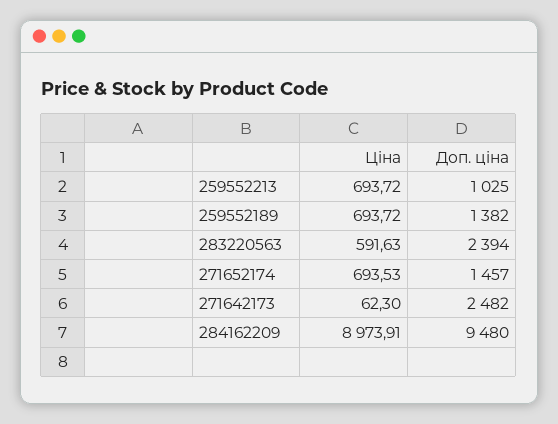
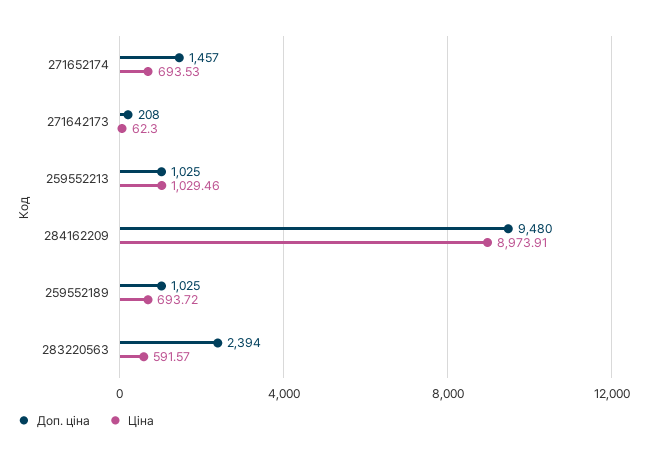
  {
    "Ціна": {
-     "259552213": 693.72,
+     "259552213": 1029.46,
      "259552189": 693.72,
-     "283220563": 591.63,
+     "283220563": 591.57,
      "271652174": 693.53,
      "271642173": 62.3,
      "284162209": 8973.91
    },
    "Доп. ціна": {
      "259552213": 1025,
-     "259552189": 1382,
+     "259552189": 1025,
      "283220563": 2394,
      "271652174": 1457,
-     "271642173": 2482,
+     "271642173": 208,
      "284162209": 9480
    }
  }

